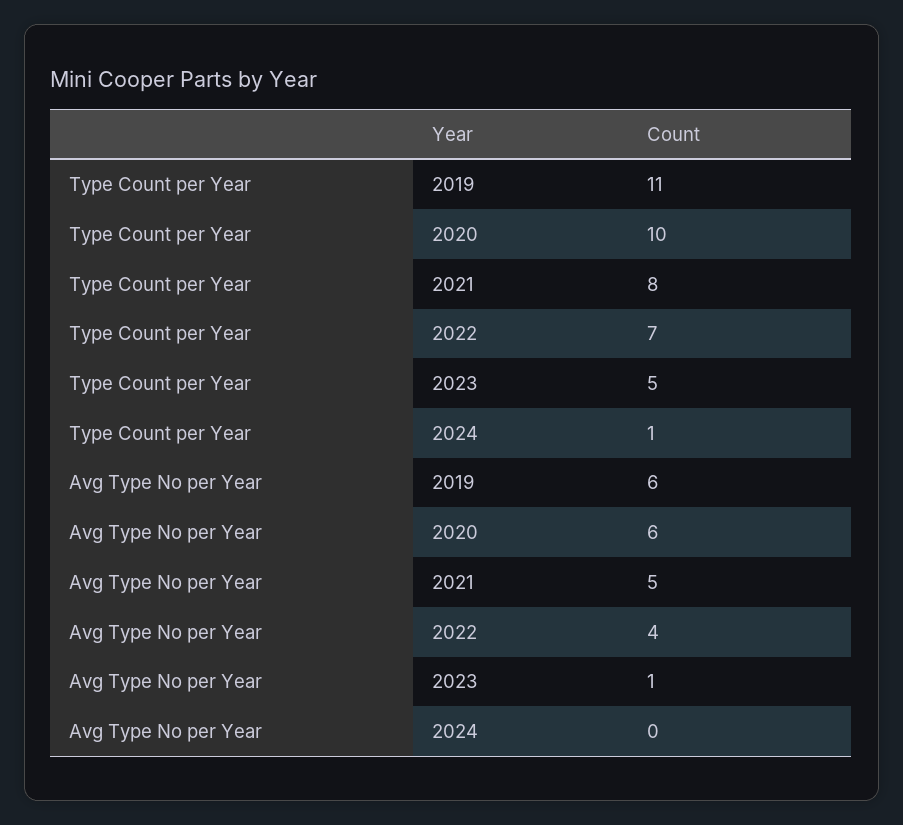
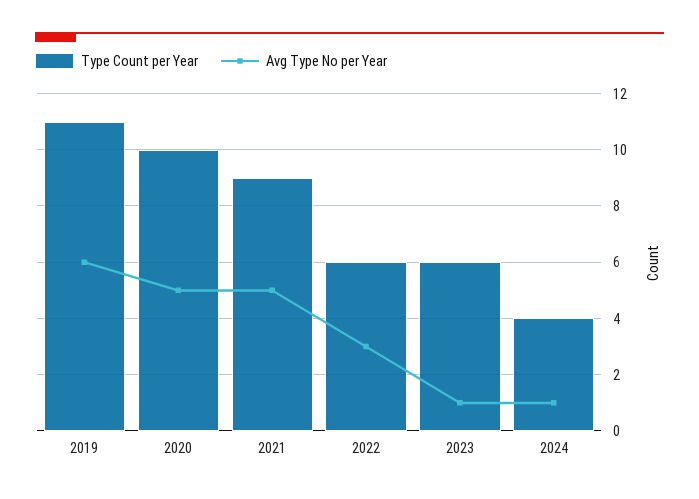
  {
    "Type Count per Year": {
      "2019": 11,
      "2020": 10,
-     "2021": 8,
+     "2021": 9,
-     "2022": 7,
+     "2022": 6,
-     "2023": 5,
+     "2023": 6,
-     "2024": 1
+     "2024": 4
    },
    "Avg Type No per Year": {
      "2019": 6,
-     "2020": 6,
+     "2020": 5,
      "2021": 5,
-     "2022": 4,
+     "2022": 3,
      "2023": 1,
-     "2024": 0
+     "2024": 1
    }
  }

